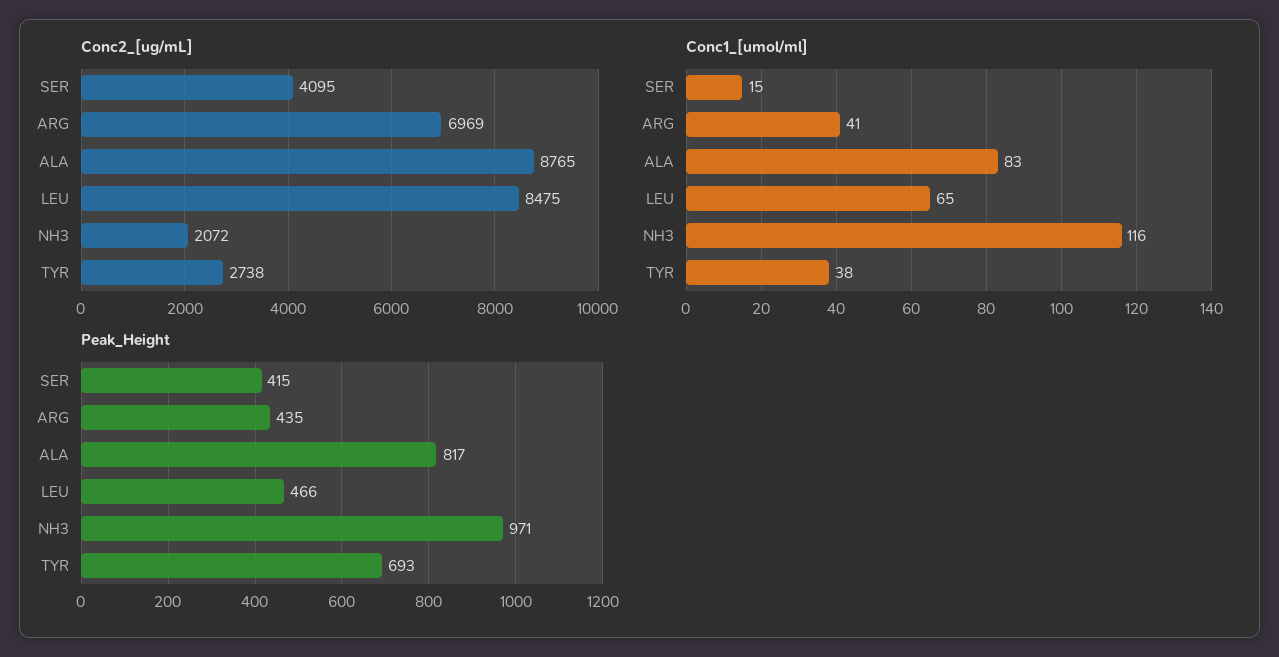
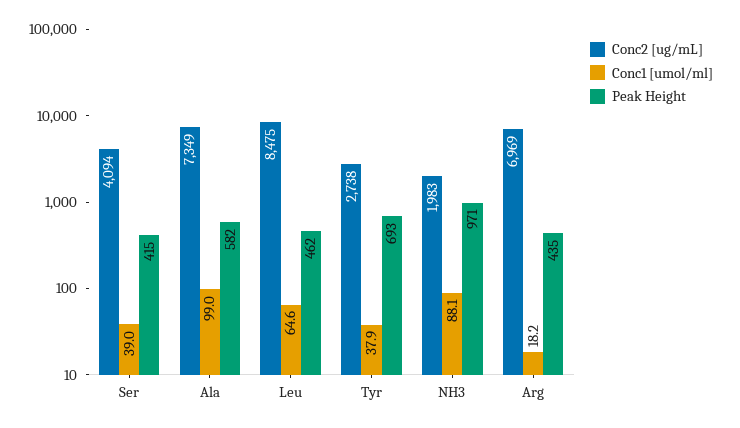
  {
    "Conc2_[ug/mL]": {
-     "SER": 4095,
+     "SER": 4094,
      "ARG": 6969,
-     "ALA": 8765,
+     "ALA": 7349,
      "LEU": 8475,
-     "NH3": 2072,
+     "NH3": 1983,
      "TYR": 2738
    },
    "Conc1_[umol/ml]": {
-     "SER": 15,
+     "SER": 39,
-     "ARG": 41,
+     "ARG": 18.2,
-     "ALA": 83,
+     "ALA": 99,
      "LEU": 64.6,
-     "NH3": 116,
+     "NH3": 88.1,
      "TYR": 37.9
    },
    "Peak_Height": {
      "SER": 415,
      "ARG": 435,
-     "ALA": 817,
+     "ALA": 582,
-     "LEU": 466,
+     "LEU": 462,
      "NH3": 971,
      "TYR": 693
    }
  }

